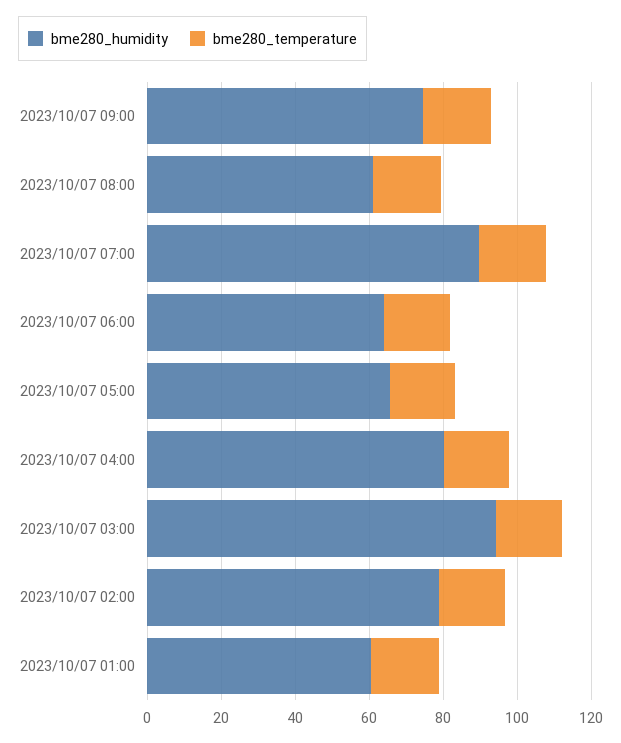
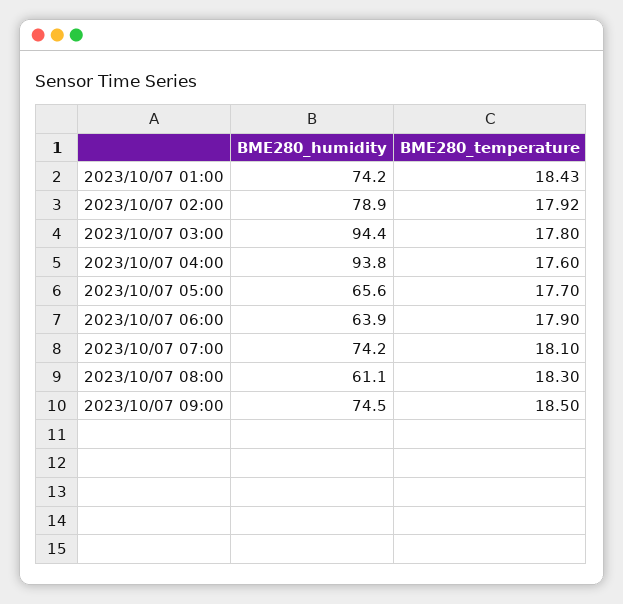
  {
    "bme280_humidity": {
      "2023/10/07 09:00": 74.5,
      "2023/10/07 08:00": 61.1,
-     "2023/10/07 07:00": 90,
+     "2023/10/07 07:00": 74.2,
      "2023/10/07 06:00": 63.9,
      "2023/10/07 05:00": 65.6,
-     "2023/10/07 04:00": 80,
+     "2023/10/07 04:00": 93.8,
      "2023/10/07 03:00": 94.4,
      "2023/10/07 02:00": 78.9,
-     "2023/10/07 01:00": 60
+     "2023/10/07 01:00": 74.2
    },
    "bme280_temperature": {
      "2023/10/07 09:00": 18.5,
      "2023/10/07 08:00": 18.3,
      "2023/10/07 07:00": 18.1,
      "2023/10/07 06:00": 17.9,
      "2023/10/07 05:00": 17.7,
      "2023/10/07 04:00": 17.6,
      "2023/10/07 03:00": 17.8,
      "2023/10/07 02:00": 17.92,
      "2023/10/07 01:00": 18.43
    }
  }

